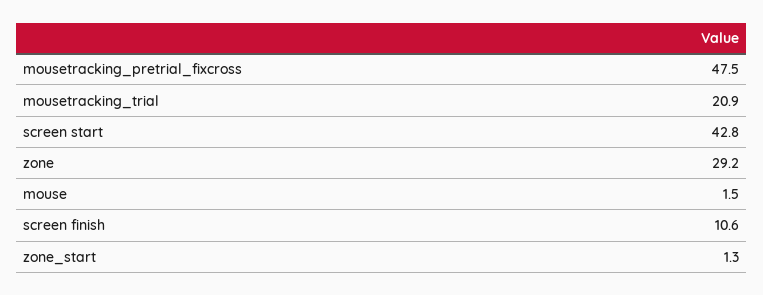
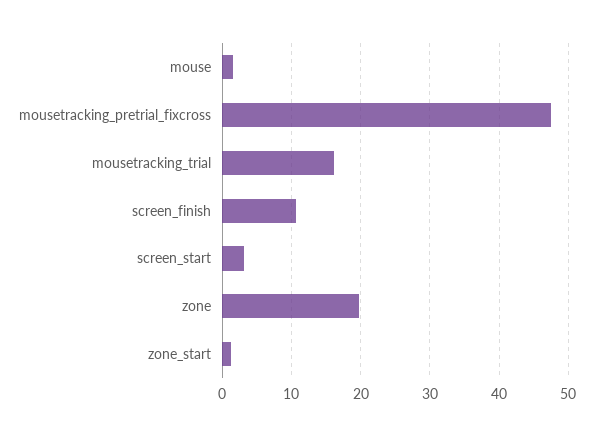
  {
    "mousetracking_pretrial_fixcross": 47.5,
-   "mousetracking_trial": 20.9,
+   "mousetracking_trial": 16,
-   "screen start": 42.8,
+   "screen start": 3,
-   "zone": 29.2,
+   "zone": 20,
    "mouse": 1.5,
    "screen finish": 10.6,
    "zone_start": 1.3
  }

